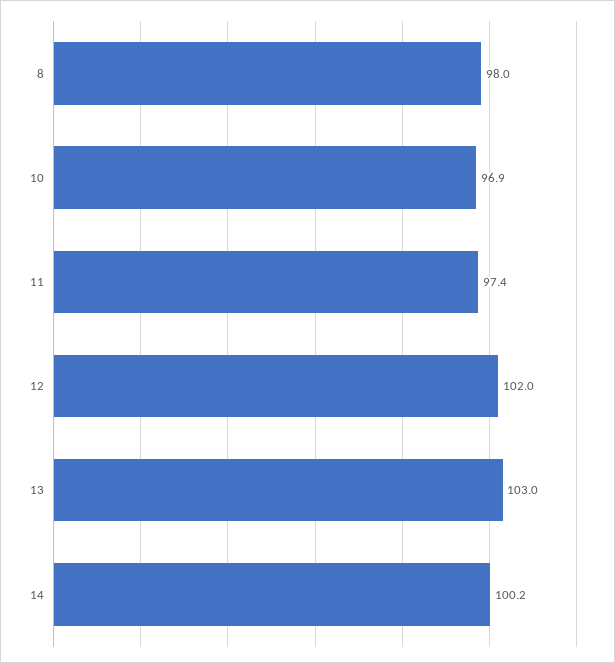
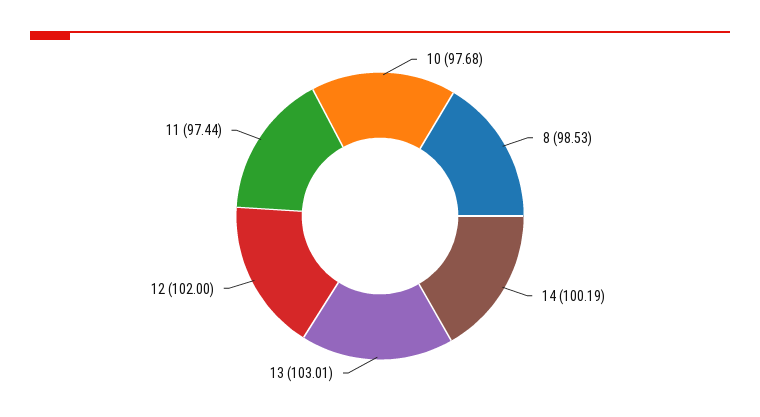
  {
-   "8": 98,
+   "8": 98.53,
-   "10": 96.9,
+   "10": 97.68,
    "11": 97.44,
    "12": 102,
    "13": 103.01,
    "14": 100.19
  }

